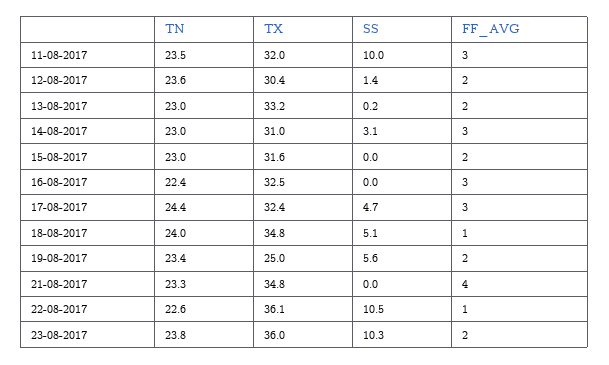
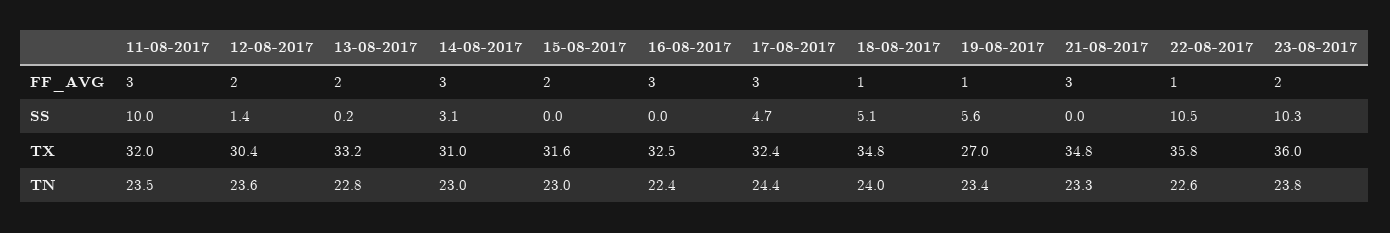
  {
    "TN": {
      "11-08-2017": 23.5,
      "12-08-2017": 23.6,
-     "13-08-2017": 23,
+     "13-08-2017": 22.8,
      "14-08-2017": 23,
      "15-08-2017": 23,
      "16-08-2017": 22.4,
      "17-08-2017": 24.4,
      "18-08-2017": 24,
      "19-08-2017": 23.4,
      "21-08-2017": 23.3,
      "22-08-2017": 22.6,
      "23-08-2017": 23.8
    },
    "TX": {
      "11-08-2017": 32,
      "12-08-2017": 30.4,
      "13-08-2017": 33.2,
      "14-08-2017": 31,
      "15-08-2017": 31.6,
      "16-08-2017": 32.5,
      "17-08-2017": 32.4,
      "18-08-2017": 34.8,
-     "19-08-2017": 25,
+     "19-08-2017": 27,
      "21-08-2017": 34.8,
-     "22-08-2017": 36.1,
+     "22-08-2017": 35.8,
      "23-08-2017": 36
    },
    "SS": {
      "11-08-2017": 10,
      "12-08-2017": 1.4,
      "13-08-2017": 0.2,
      "14-08-2017": 3.1,
      "15-08-2017": 0,
      "16-08-2017": 0,
      "17-08-2017": 4.7,
      "18-08-2017": 5.1,
      "19-08-2017": 5.6,
      "21-08-2017": 0,
      "22-08-2017": 10.5,
      "23-08-2017": 10.3
    },
    "FF_AVG": {
      "11-08-2017": 3,
      "12-08-2017": 2,
      "13-08-2017": 2,
      "14-08-2017": 3,
      "15-08-2017": 2,
      "16-08-2017": 3,
      "17-08-2017": 3,
      "18-08-2017": 1,
-     "19-08-2017": 2,
+     "19-08-2017": 1,
-     "21-08-2017": 4,
+     "21-08-2017": 3,
      "22-08-2017": 1,
      "23-08-2017": 2
    }
  }

